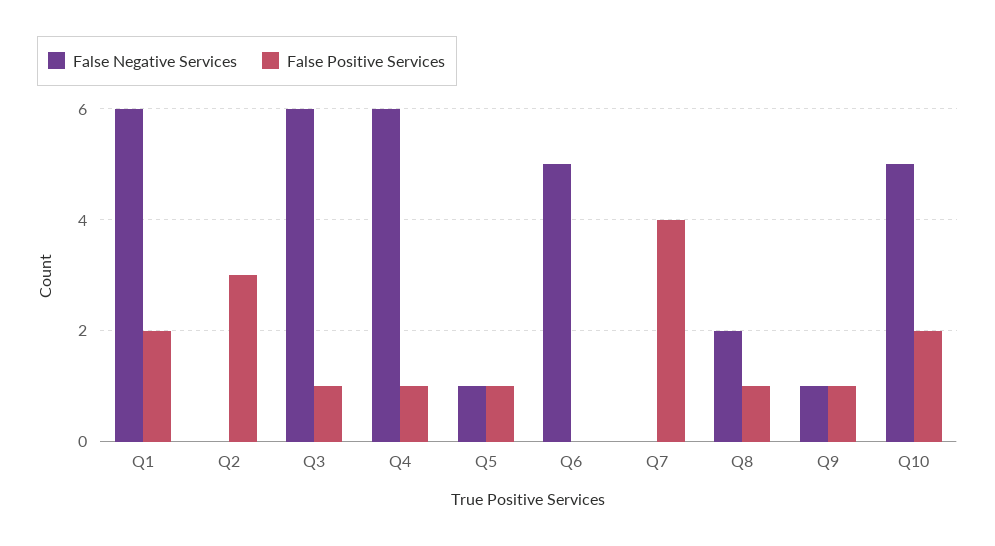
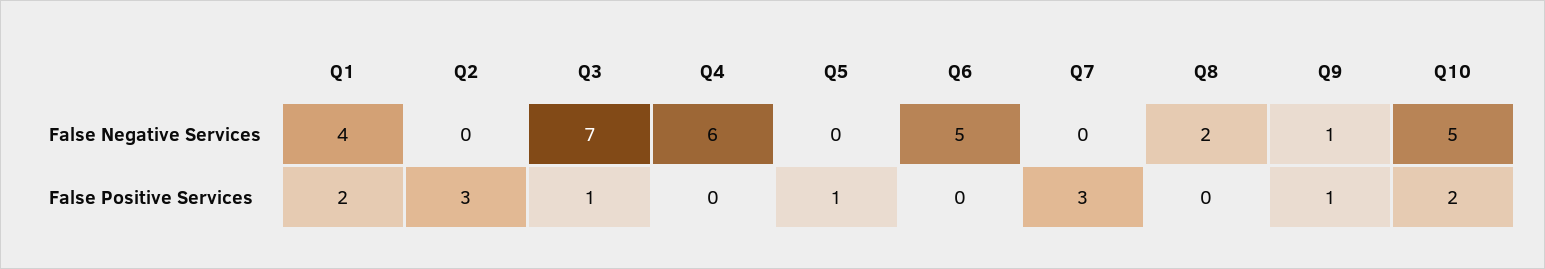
  {
    "False Negative Services": {
-     "Q1": 6,
+     "Q1": 4,
      "Q2": 0,
-     "Q3": 6,
+     "Q3": 7,
      "Q4": 6,
-     "Q5": 1,
+     "Q5": 0,
      "Q6": 5,
      "Q7": 0,
      "Q8": 2,
      "Q9": 1,
      "Q10": 5
    },
    "False Positive Services": {
      "Q1": 2,
      "Q2": 3,
      "Q3": 1,
-     "Q4": 1,
+     "Q4": 0,
      "Q5": 1,
      "Q6": 0,
-     "Q7": 4,
+     "Q7": 3,
-     "Q8": 1,
+     "Q8": 0,
      "Q9": 1,
      "Q10": 2
    }
  }

